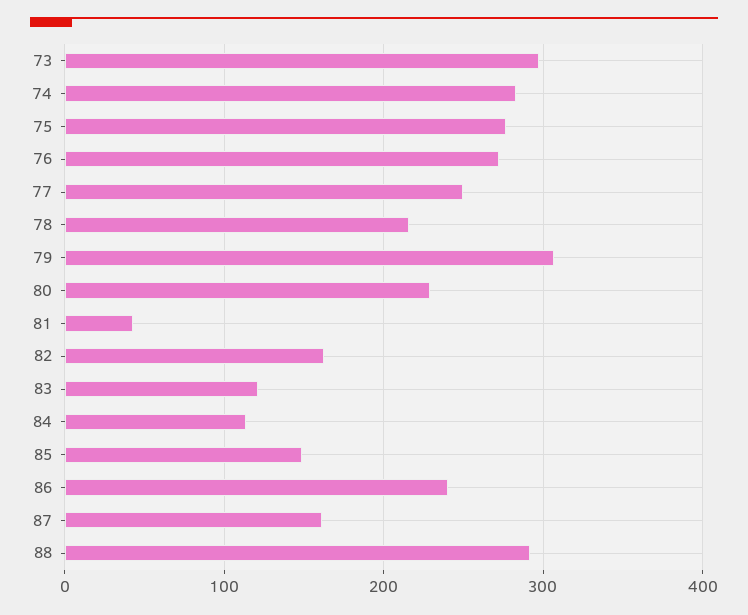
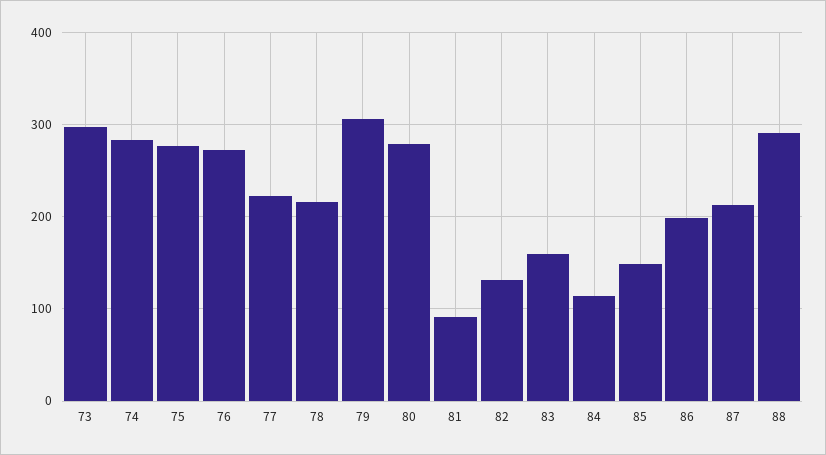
  {
    "73": 300,
    "74": 280,
    "75": 280,
    "76": 270,
-   "77": 250,
+   "77": 220,
    "78": 220,
    "79": 310,
-   "80": 230,
+   "80": 280,
-   "81": 40,
+   "81": 90,
-   "82": 160,
+   "82": 130,
-   "83": 120,
+   "83": 160,
    "84": 110,
    "85": 150,
-   "86": 240,
+   "86": 200,
-   "87": 160,
+   "87": 210,
    "88": 290
  }

